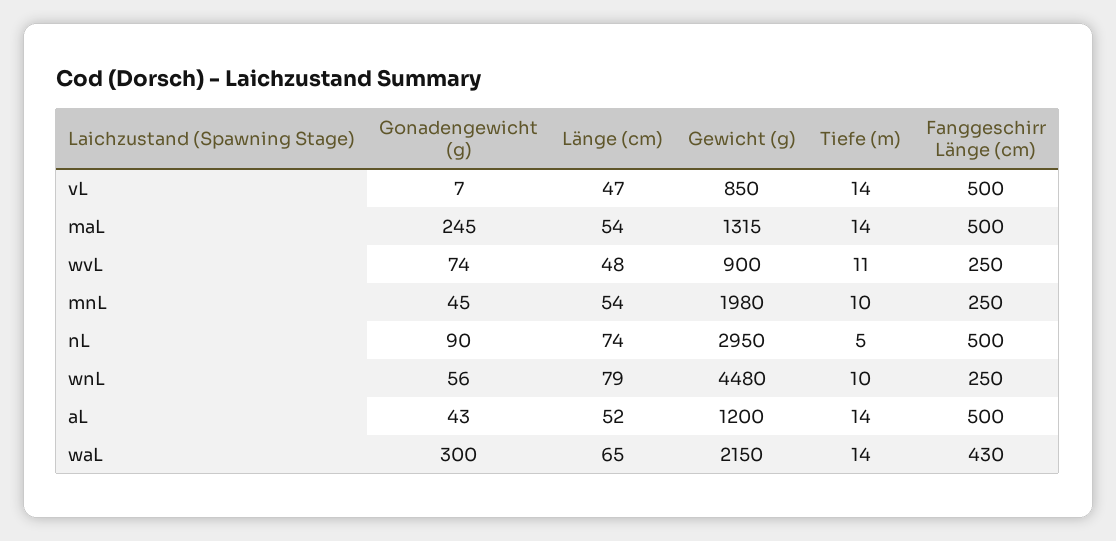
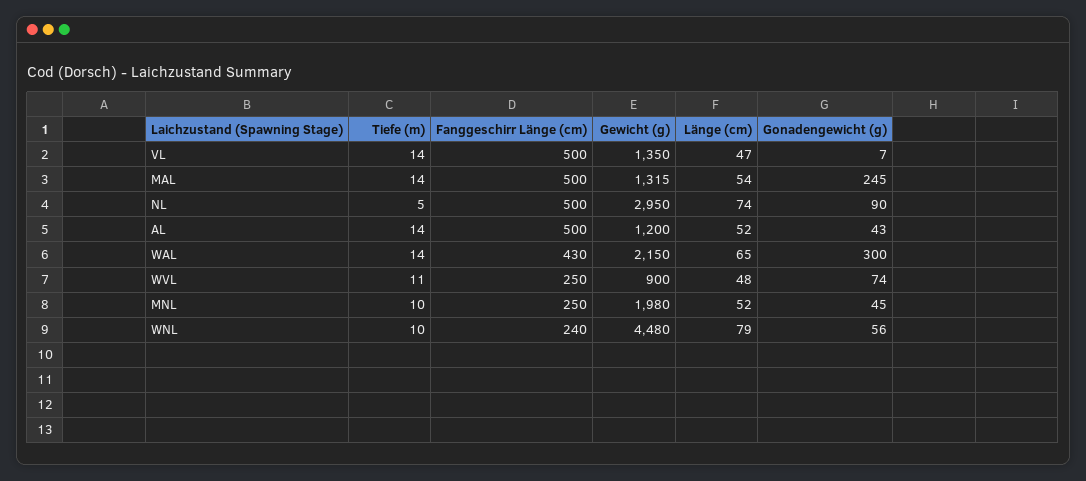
  {
    "Gonadengewicht (g)": {
      "vL": 7,
      "maL": 245,
      "wvL": 74,
      "mnL": 45,
      "nL": 90,
      "wnL": 56,
      "aL": 43,
      "waL": 300
    },
    "Länge (cm)": {
      "vL": 47,
      "maL": 54,
      "wvL": 48,
-     "mnL": 54,
+     "mnL": 52,
      "nL": 74,
      "wnL": 79,
      "aL": 52,
      "waL": 65
    },
    "Gewicht (g)": {
-     "vL": 850,
+     "vL": 1350,
      "maL": 1315,
      "wvL": 900,
      "mnL": 1980,
      "nL": 2950,
      "wnL": 4480,
      "aL": 1200,
      "waL": 2150
    },
    "Tiefe (m)": {
      "vL": 14,
      "maL": 14,
      "wvL": 11,
      "mnL": 10,
      "nL": 5,
      "wnL": 10,
      "aL": 14,
      "waL": 14
    },
    "Fanggeschirr Länge (cm)": {
      "vL": 500,
      "maL": 500,
      "wvL": 250,
      "mnL": 250,
      "nL": 500,
-     "wnL": 250,
+     "wnL": 240,
      "aL": 500,
      "waL": 430
    }
  }

